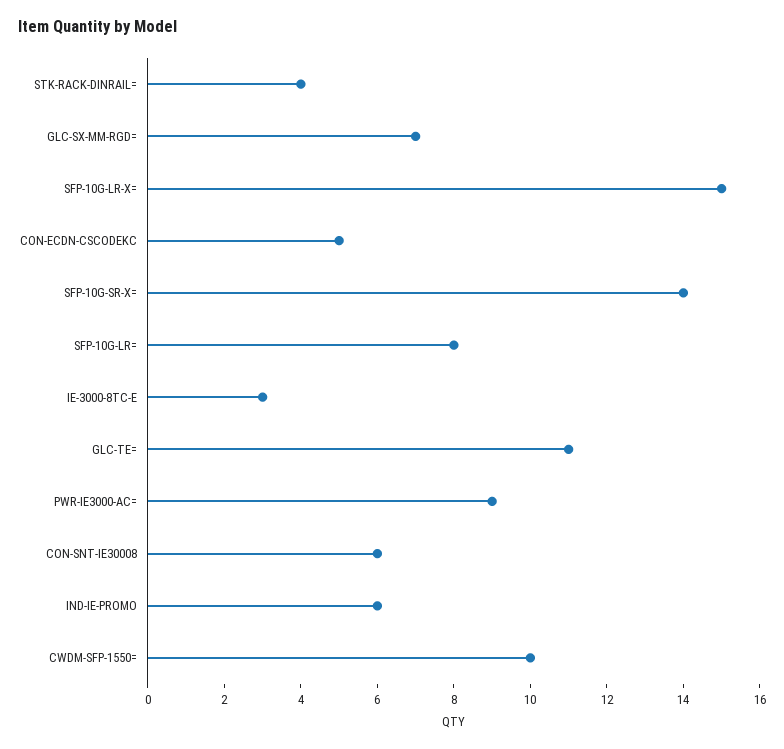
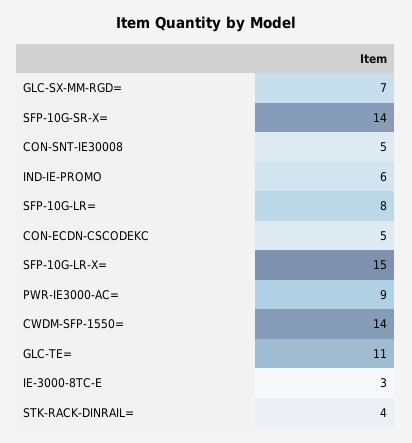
  {
    "STK-RACK-DINRAIL=": 4,
    "GLC-SX-MM-RGD=": 7,
    "SFP-10G-LR-X=": 15,
    "CON-ECDN-CSCODEKC": 5,
    "SFP-10G-SR-X=": 14,
    "SFP-10G-LR=": 8,
    "IE-3000-8TC-E": 3,
    "GLC-TE=": 11,
    "PWR-IE3000-AC=": 9,
-   "CON-SNT-IE30008": 6,
+   "CON-SNT-IE30008": 5,
    "IND-IE-PROMO": 6,
-   "CWDM-SFP-1550=": 10
+   "CWDM-SFP-1550=": 14
  }

